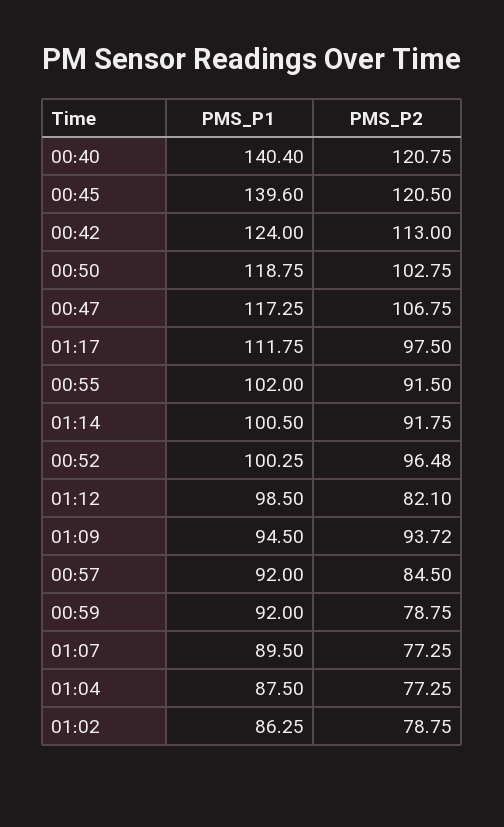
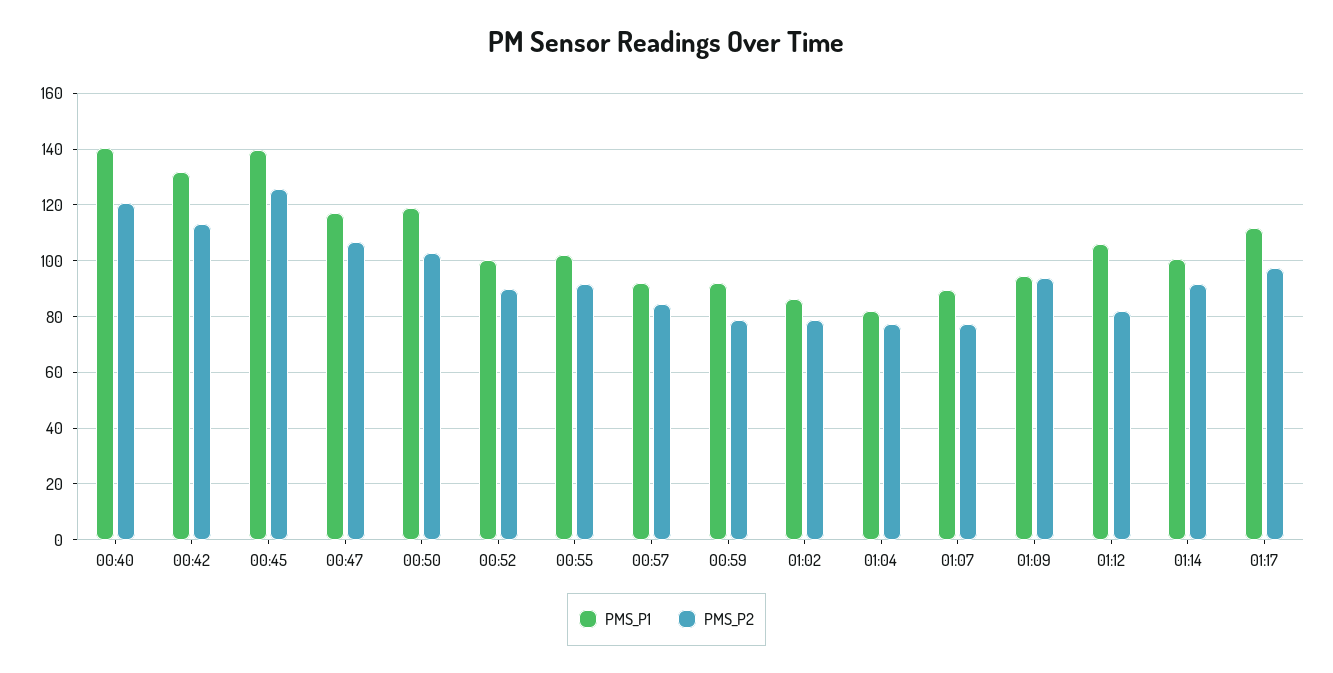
  {
    "PMS_P1": {
      "00:40": 140.4,
      "00:45": 139.6,
-     "00:42": 124,
+     "00:42": 132.5,
      "00:50": 118.75,
      "00:47": 117.25,
      "01:17": 111.75,
      "00:55": 102,
      "01:14": 100.5,
      "00:52": 100.25,
-     "01:12": 98.5,
+     "01:12": 105,
      "01:09": 94.5,
      "00:57": 92,
      "00:59": 92,
      "01:07": 89.5,
-     "01:04": 87.5,
+     "01:04": 82.5,
      "01:02": 86.25
    },
    "PMS_P2": {
      "00:40": 120.75,
-     "00:45": 120.5,
+     "00:45": 125,
      "00:42": 113,
      "00:50": 102.75,
      "00:47": 106.75,
      "01:17": 97.5,
      "00:55": 91.5,
      "01:14": 91.75,
-     "00:52": 96.48,
+     "00:52": 90,
      "01:12": 82.1,
      "01:09": 93.72,
      "00:57": 84.5,
      "00:59": 78.75,
      "01:07": 77.25,
      "01:04": 77.25,
      "01:02": 78.75
    }
  }

